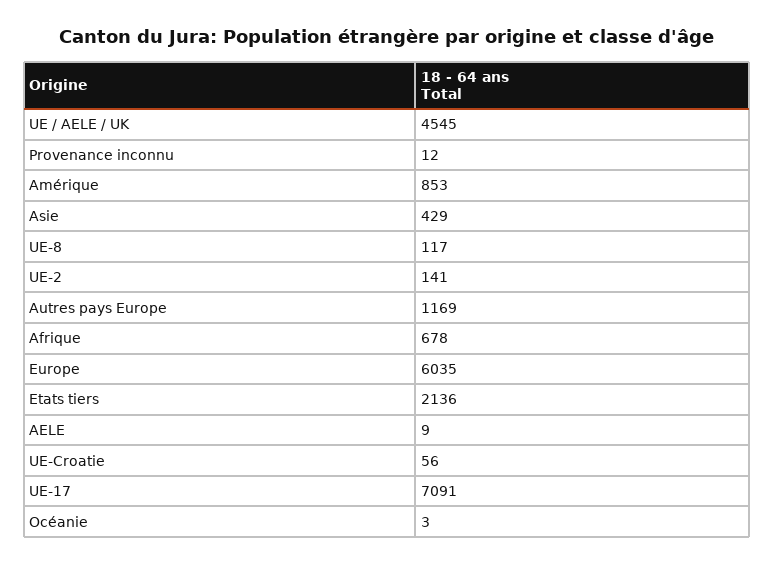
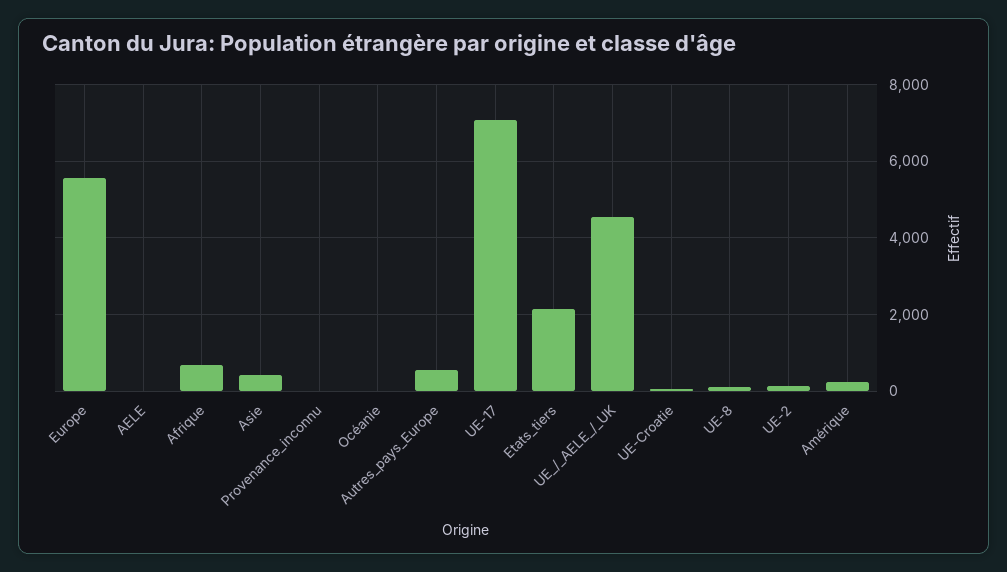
  {
    "UE / AELE / UK": 4545,
    "Provenance inconnu": 12,
-   "Amérique": 853,
+   "Amérique": 200,
    "Asie": 429,
    "UE-8": 117,
    "UE-2": 141,
-   "Autres pays Europe": 1169,
+   "Autres pays Europe": 600,
    "Afrique": 678,
-   "Europe": 6035,
+   "Europe": 5600,
    "Etats tiers": 2136,
    "AELE": 9,
    "UE-Croatie": 56,
    "UE-17": 7091,
    "Océanie": 3
  }

